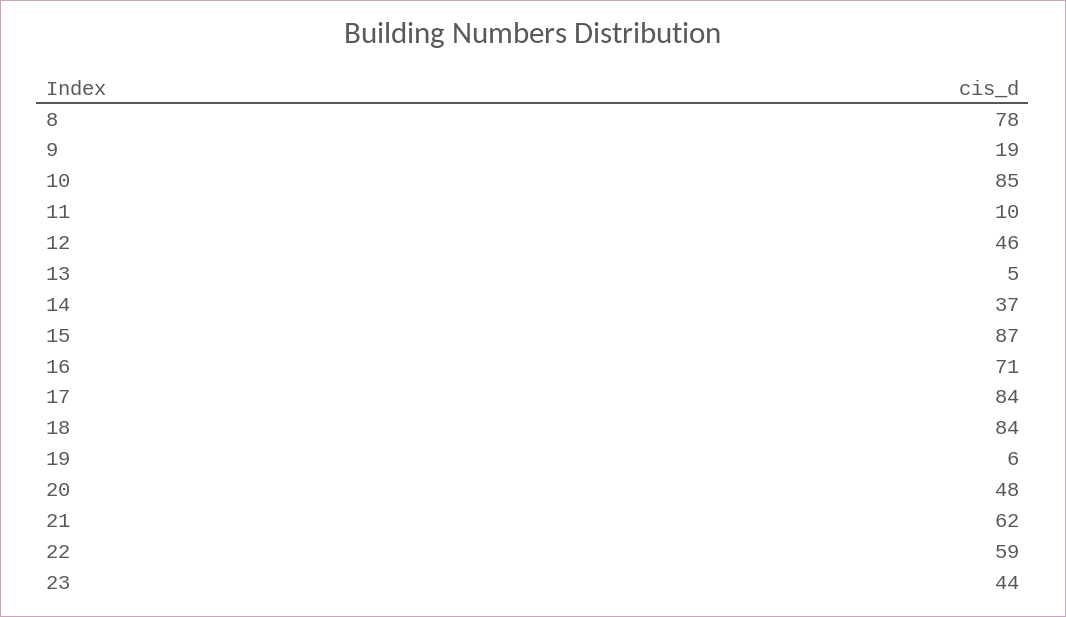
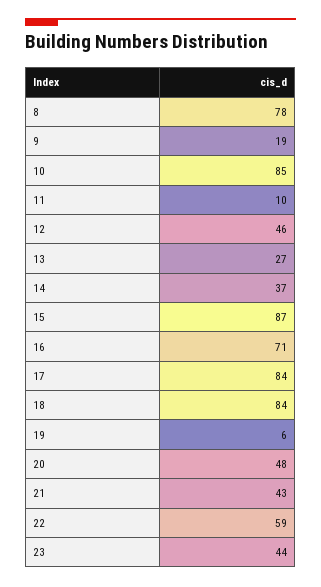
  {
    "8": 78,
    "9": 19,
    "10": 85,
    "11": 10,
    "12": 46,
-   "13": 5,
+   "13": 27,
    "14": 37,
    "15": 87,
    "16": 71,
    "17": 84,
    "18": 84,
    "19": 6,
    "20": 48,
-   "21": 62,
+   "21": 43,
    "22": 59,
    "23": 44
  }

